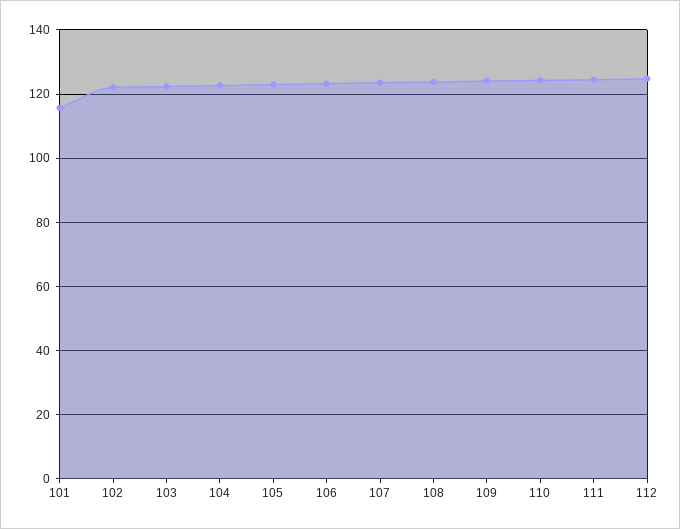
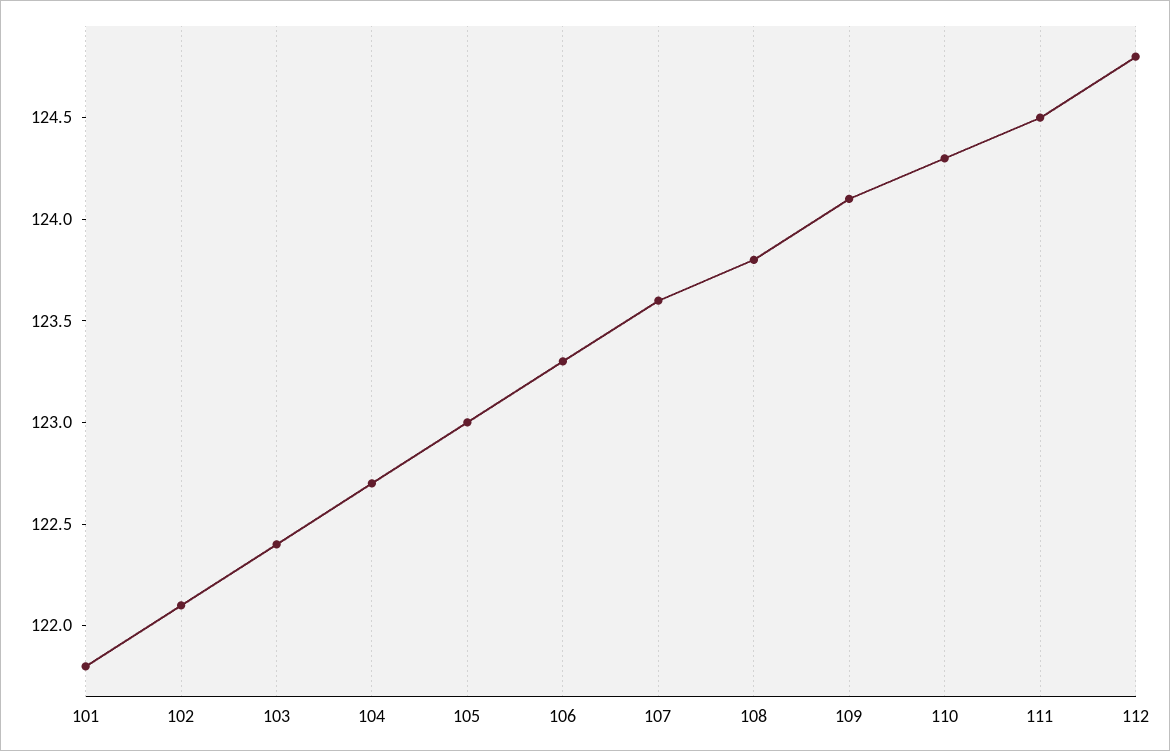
  {
-   "101": 116,
+   "101": 121.8,
    "102": 122.1,
    "103": 122.4,
    "104": 122.7,
    "105": 123,
    "106": 123.3,
    "107": 123.6,
    "108": 123.8,
    "109": 124.1,
    "110": 124.3,
    "111": 124.5,
    "112": 124.8
  }

